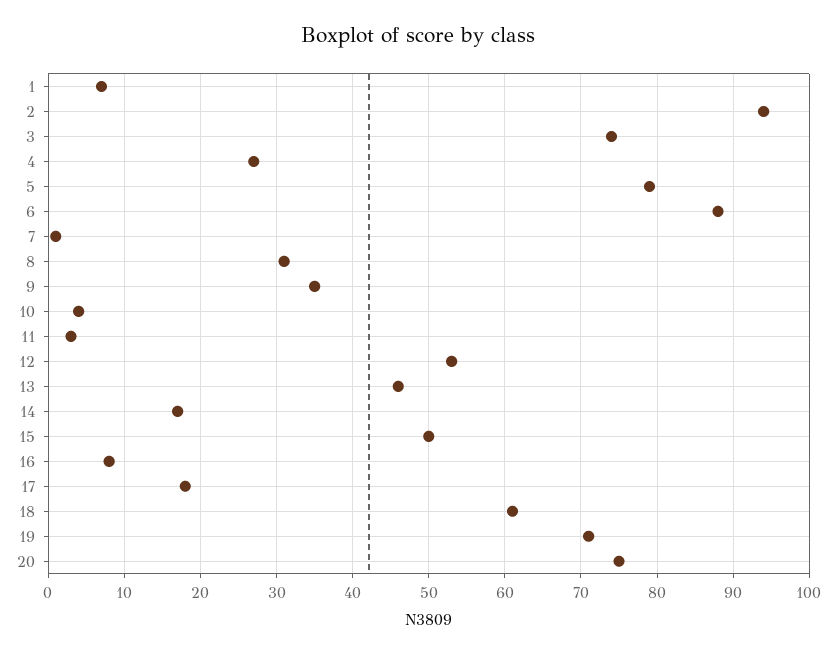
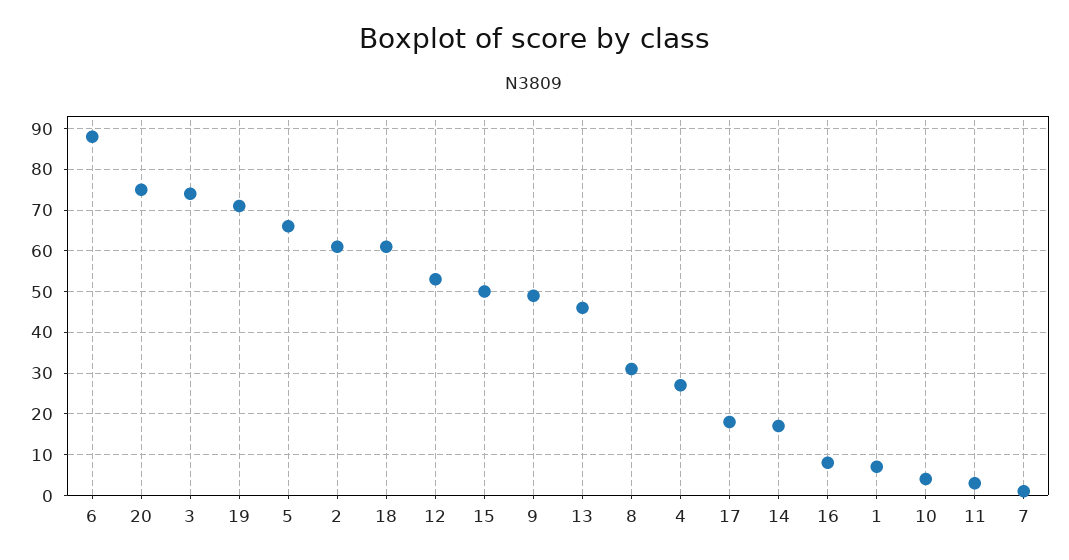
  {
    "1": 7,
-   "2": 94,
+   "2": 60,
    "3": 74,
    "4": 27,
-   "5": 79,
+   "5": 65,
    "6": 88,
    "7": 1,
    "8": 31,
-   "9": 35,
+   "9": 50,
    "10": 4,
    "11": 3,
    "12": 53,
    "13": 46,
    "14": 17,
    "15": 50,
    "16": 8,
    "17": 18,
    "18": 61,
    "19": 71,
    "20": 75
  }

